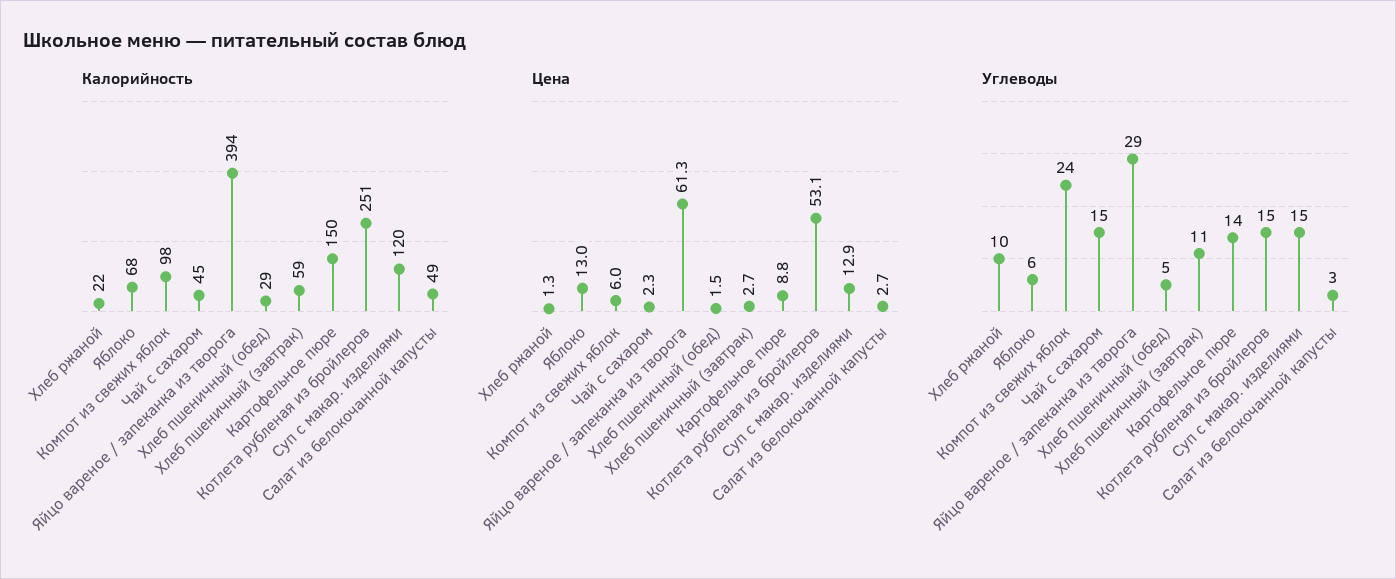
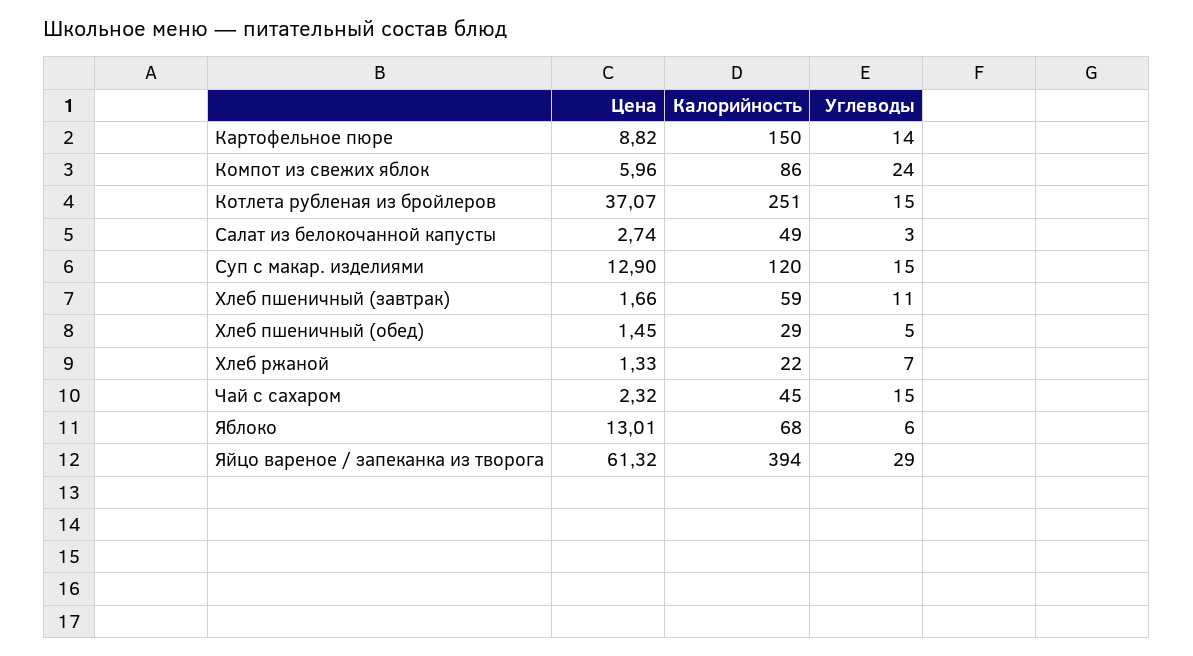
  {
    "Калорийность": {
      "Хлеб ржаной": 22,
      "Яблоко": 68,
-     "Компот из свежих яблок": 98,
+     "Компот из свежих яблок": 86,
      "Чай с сахаром": 45,
      "Яйцо вареное / запеканка из творога": 394,
      "Хлеб пшеничный (обед)": 29,
      "Хлеб пшеничный (завтрак)": 59,
      "Картофельное пюре": 150,
      "Котлета рубленая из бройлеров": 251,
      "Суп с макар. изделиями": 120,
      "Салат из белокочанной капусты": 49
    },
    "Цена": {
      "Хлеб ржаной": 1.33,
      "Яблоко": 13.01,
      "Компот из свежих яблок": 5.96,
      "Чай с сахаром": 2.32,
      "Яйцо вареное / запеканка из творога": 61.32,
      "Хлеб пшеничный (обед)": 1.45,
-     "Хлеб пшеничный (завтрак)": 2.7,
+     "Хлеб пшеничный (завтрак)": 1.66,
      "Картофельное пюре": 8.82,
-     "Котлета рубленая из бройлеров": 53.1,
+     "Котлета рубленая из бройлеров": 37.07,
      "Суп с макар. изделиями": 12.9,
      "Салат из белокочанной капусты": 2.74
    },
    "Углеводы": {
-     "Хлеб ржаной": 10,
+     "Хлеб ржаной": 7,
      "Яблоко": 6,
      "Компот из свежих яблок": 24,
      "Чай с сахаром": 15,
      "Яйцо вареное / запеканка из творога": 29,
      "Хлеб пшеничный (обед)": 5,
      "Хлеб пшеничный (завтрак)": 11,
      "Картофельное пюре": 14,
      "Котлета рубленая из бройлеров": 15,
      "Суп с макар. изделиями": 15,
      "Салат из белокочанной капусты": 3
    }
  }

